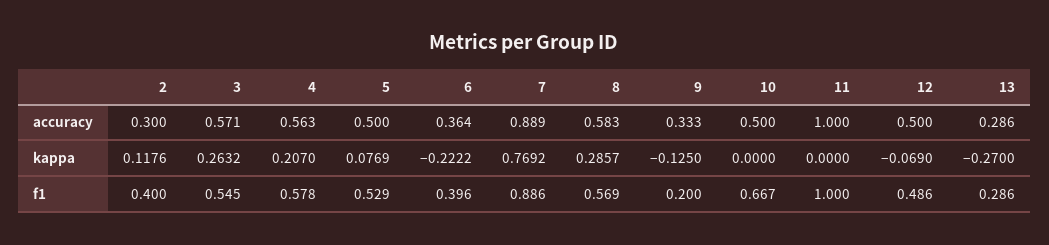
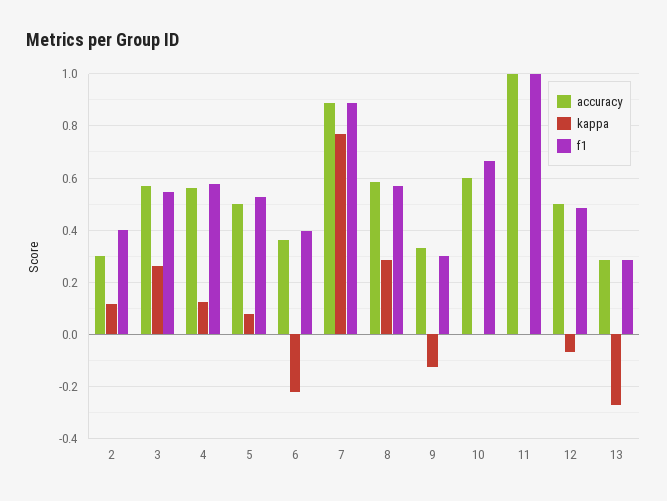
  {
    "accuracy": {
      "2": 0.3,
      "3": 0.571,
      "4": 0.563,
      "5": 0.5,
      "6": 0.364,
      "7": 0.889,
      "8": 0.583,
      "9": 0.333,
-     "10": 0.5,
+     "10": 0.6,
      "11": 1,
      "12": 0.5,
      "13": 0.286
    },
    "kappa": {
      "2": 0.1176,
      "3": 0.2632,
-     "4": 0.207,
+     "4": 0.125,
      "5": 0.0769,
      "6": -0.2222,
      "7": 0.7692,
      "8": 0.2857,
      "9": -0.125,
      "10": 0,
      "11": 0,
      "12": -0.069,
      "13": -0.27
    },
    "f1": {
      "2": 0.4,
      "3": 0.545,
      "4": 0.578,
      "5": 0.529,
      "6": 0.396,
      "7": 0.886,
      "8": 0.569,
-     "9": 0.2,
+     "9": 0.3,
      "10": 0.667,
      "11": 1,
      "12": 0.486,
      "13": 0.286
    }
  }

